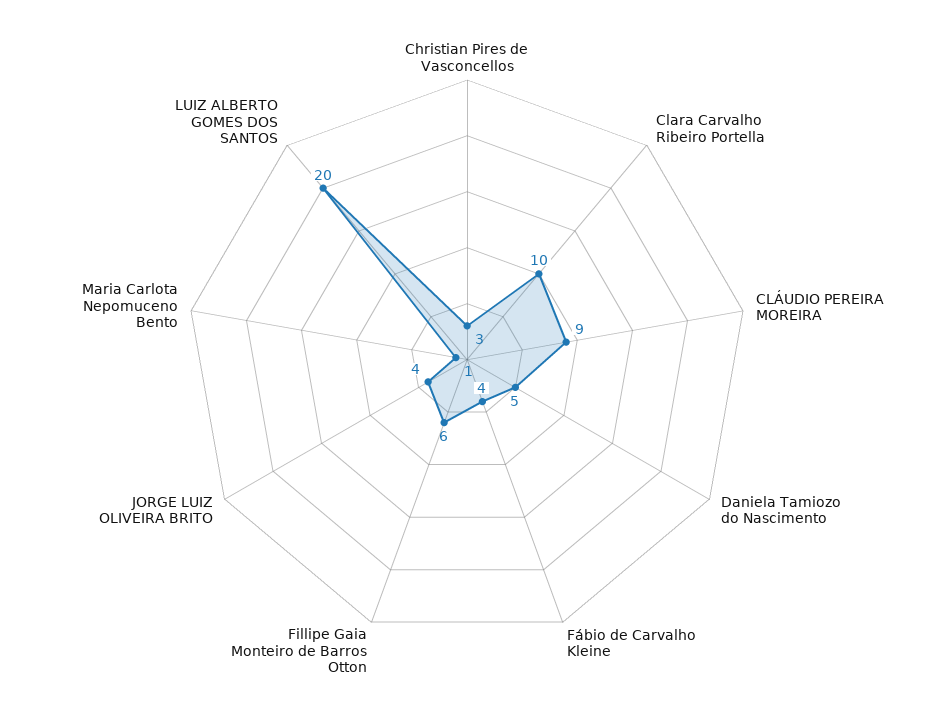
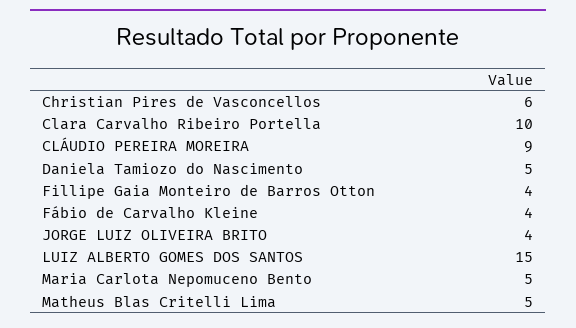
  {
-   "Christian Pires de Vasconcellos": 3,
+   "Christian Pires de Vasconcellos": 6,
    "Clara Carvalho Ribeiro Portella": 10,
    "CLÁUDIO PEREIRA MOREIRA": 9,
    "Daniela Tamiozo do Nascimento": 5,
    "Fábio de Carvalho Kleine": 4,
-   "Fillipe Gaia Monteiro de Barros Otton": 6,
+   "Fillipe Gaia Monteiro de Barros Otton": 4,
    "JORGE LUIZ OLIVEIRA BRITO": 4,
-   "Maria Carlota Nepomuceno Bento": 1,
+   "Maria Carlota Nepomuceno Bento": 5,
-   "LUIZ ALBERTO GOMES DOS SANTOS": 20
+   "LUIZ ALBERTO GOMES DOS SANTOS": 15,
+   "Matheus Blas Critelli Lima": 5
  }

